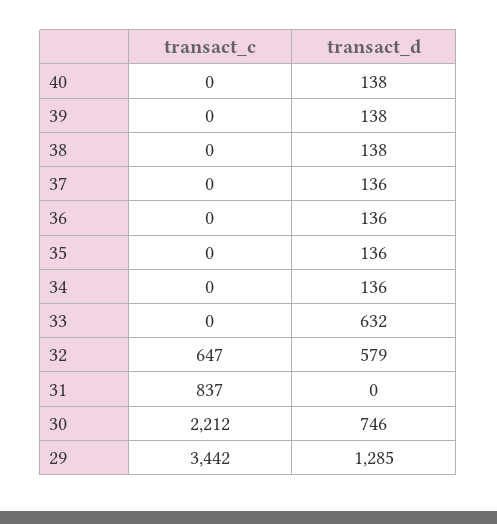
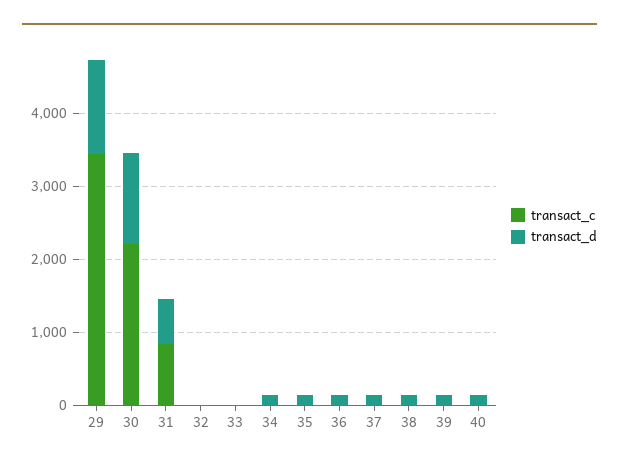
  {
    "transact_c": {
      "40": 0,
      "39": 0,
      "38": 0,
      "37": 0,
      "36": 0,
      "35": 0,
      "34": 0,
      "33": 0,
-     "32": 647,
+     "32": 0,
      "31": 837,
      "30": 2212,
      "29": 3442
    },
    "transact_d": {
      "40": 138,
      "39": 138,
      "38": 138,
      "37": 136,
      "36": 136,
      "35": 136,
      "34": 136,
-     "33": 632,
+     "33": 0,
-     "32": 579,
+     "32": 0,
-     "31": 0,
+     "31": 600,
-     "30": 746,
+     "30": 1200,
      "29": 1285
    }
  }

